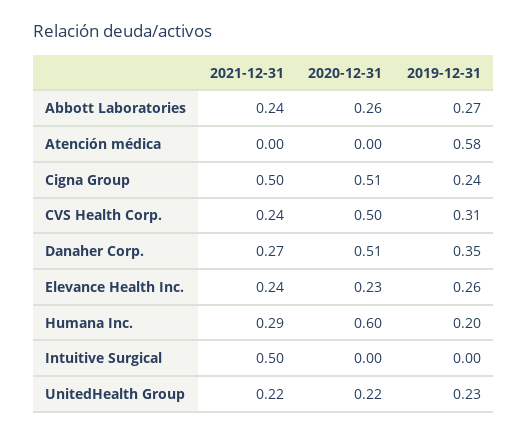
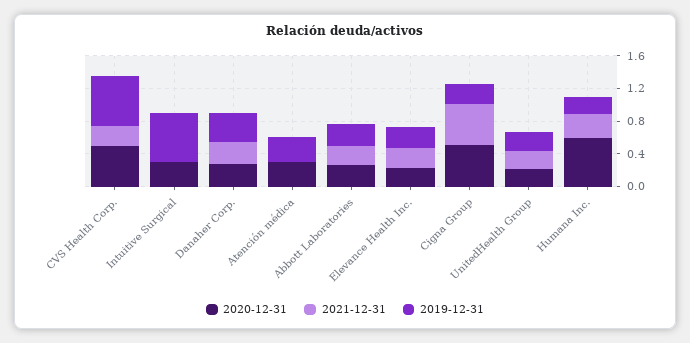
  {
    "2021-12-31": {
      "Abbott Laboratories": 0.24,
      "Atención médica": 0,
      "Cigna Group": 0.5,
      "CVS Health Corp.": 0.24,
      "Danaher Corp.": 0.27,
      "Elevance Health Inc.": 0.24,
      "Humana Inc.": 0.29,
-     "Intuitive Surgical": 0.5,
+     "Intuitive Surgical": 0,
      "UnitedHealth Group": 0.22
    },
    "2020-12-31": {
      "Abbott Laboratories": 0.26,
-     "Atención médica": 0,
+     "Atención médica": 0.3,
      "Cigna Group": 0.51,
      "CVS Health Corp.": 0.5,
-     "Danaher Corp.": 0.51,
+     "Danaher Corp.": 0.3,
      "Elevance Health Inc.": 0.23,
      "Humana Inc.": 0.6,
-     "Intuitive Surgical": 0,
+     "Intuitive Surgical": 0.3,
      "UnitedHealth Group": 0.22
    },
    "2019-12-31": {
      "Abbott Laboratories": 0.27,
-     "Atención médica": 0.58,
+     "Atención médica": 0.3,
      "Cigna Group": 0.24,
-     "CVS Health Corp.": 0.31,
+     "CVS Health Corp.": 0.6,
      "Danaher Corp.": 0.35,
      "Elevance Health Inc.": 0.26,
      "Humana Inc.": 0.2,
-     "Intuitive Surgical": 0,
+     "Intuitive Surgical": 0.6,
      "UnitedHealth Group": 0.23
    }
  }

